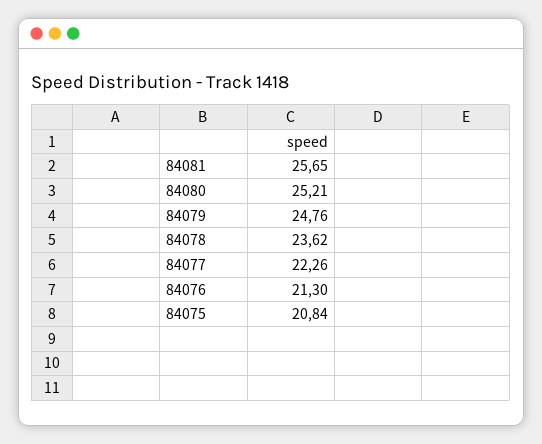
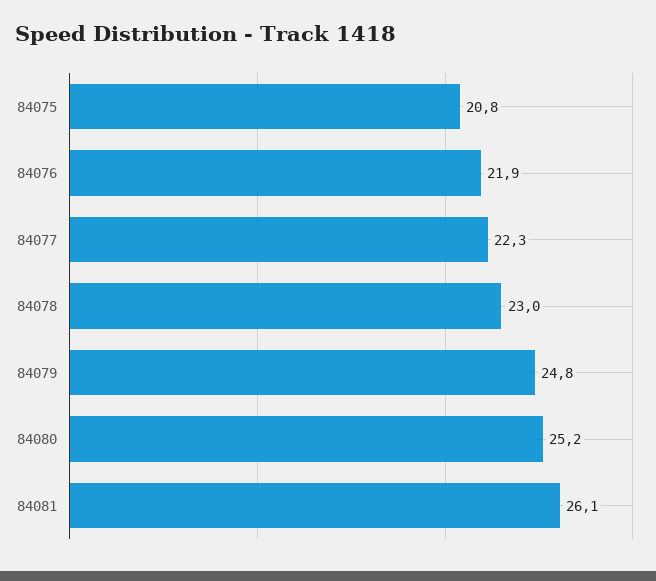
  {
-   "84081": 25.65,
+   "84081": 26.1,
    "84080": 25.21,
    "84079": 24.76,
-   "84078": 23.62,
+   "84078": 23,
    "84077": 22.26,
-   "84076": 21.3,
+   "84076": 21.9,
    "84075": 20.84
  }

